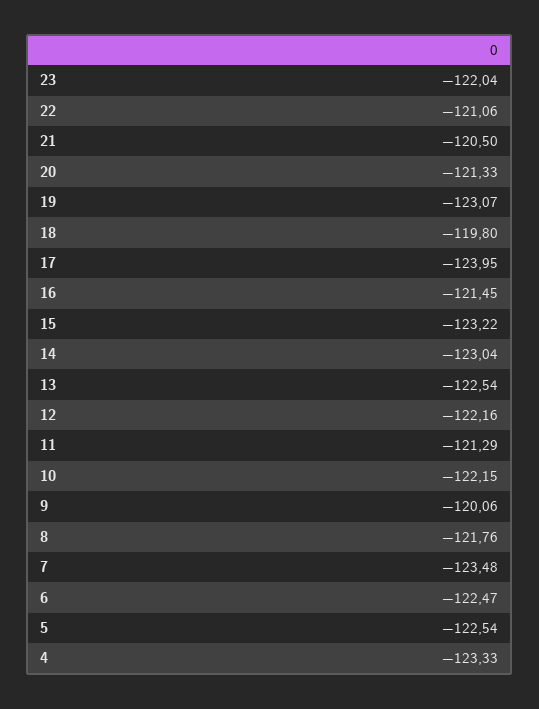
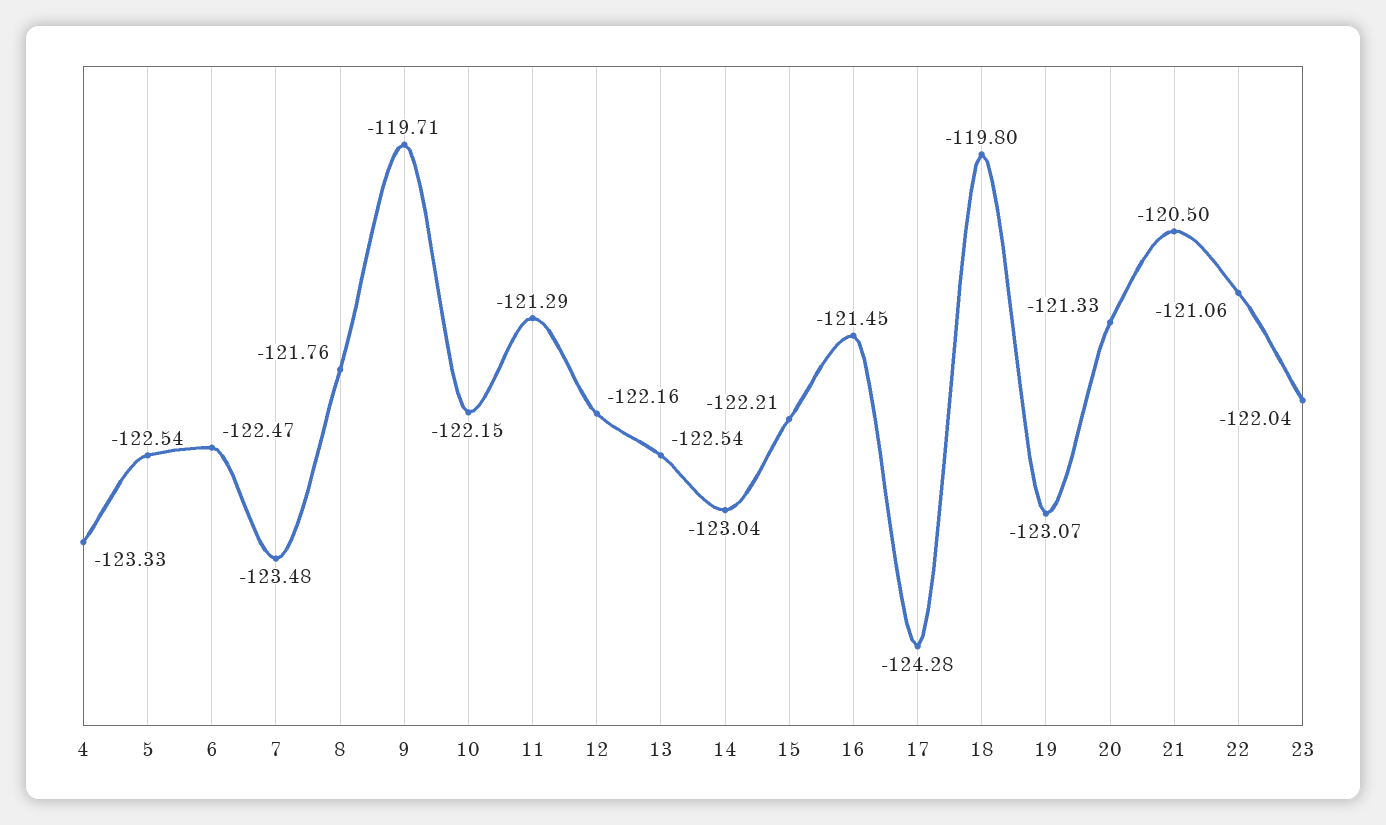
  {
    "23": -122.04,
    "22": -121.06,
    "21": -120.5,
    "20": -121.33,
    "19": -123.07,
    "18": -119.8,
-   "17": -123.95,
+   "17": -124.28,
    "16": -121.45,
-   "15": -123.22,
+   "15": -122.21,
    "14": -123.04,
    "13": -122.54,
    "12": -122.16,
    "11": -121.29,
    "10": -122.15,
-   "9": -120.06,
+   "9": -119.71,
    "8": -121.76,
    "7": -123.48,
    "6": -122.47,
    "5": -122.54,
    "4": -123.33
  }

